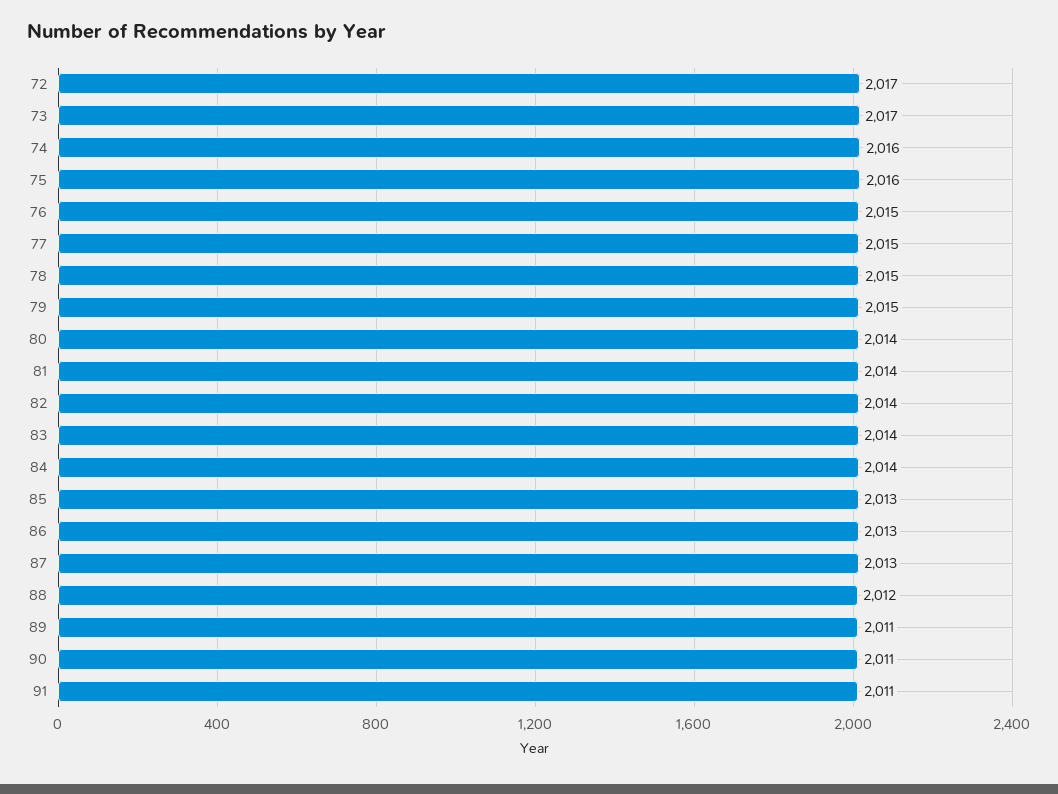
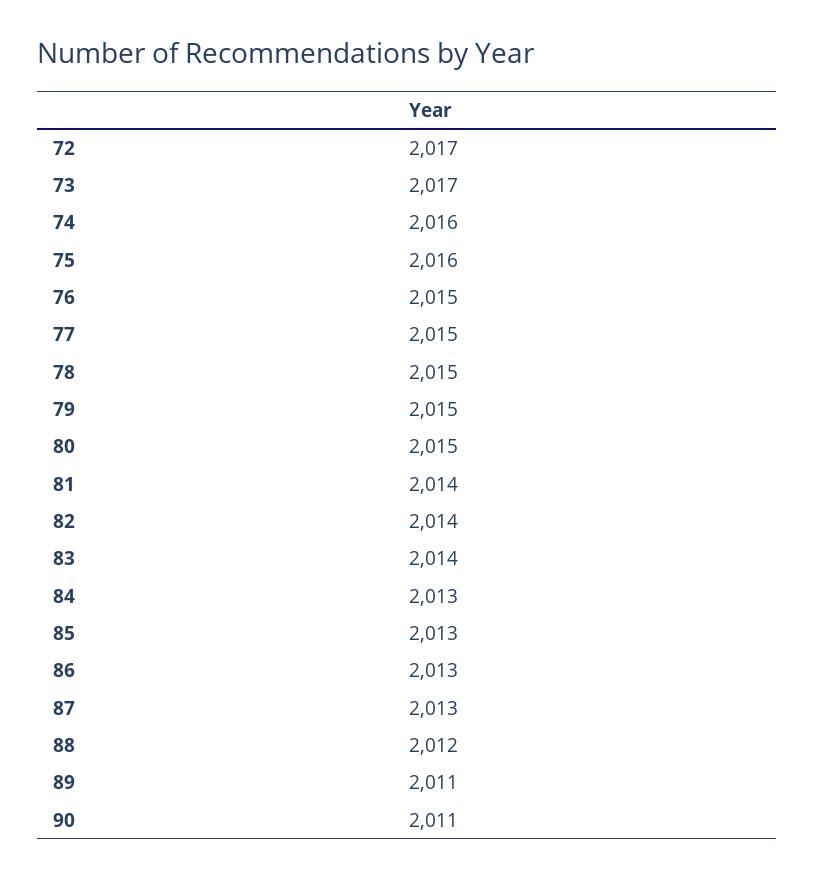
  {
    "72": 2017,
    "73": 2017,
    "74": 2016,
    "75": 2016,
    "76": 2015,
    "77": 2015,
    "78": 2015,
    "79": 2015,
-   "80": 2014,
+   "80": 2015,
    "81": 2014,
    "82": 2014,
    "83": 2014,
-   "84": 2014,
+   "84": 2013,
    "85": 2013,
    "86": 2013,
    "87": 2013,
    "88": 2012,
    "89": 2011,
-   "90": 2011,
+   "90": 2011
-   "91": 2011
  }

